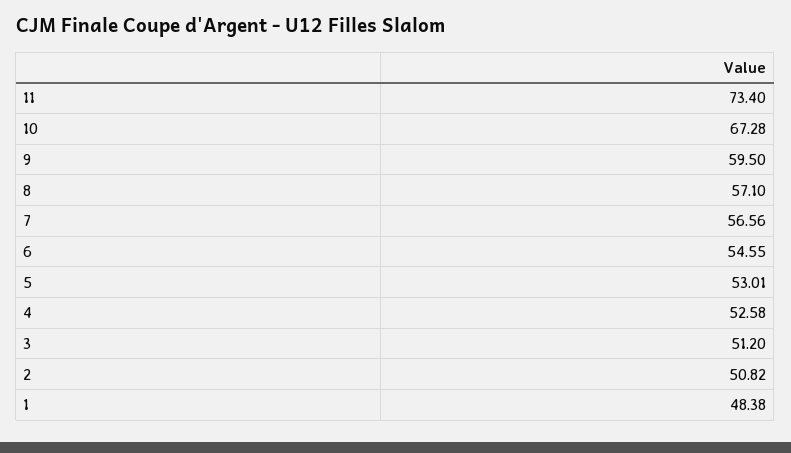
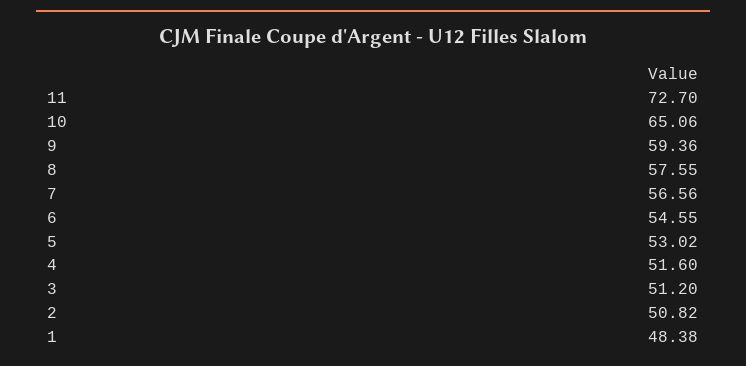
  {
-   "11": 73.4,
+   "11": 72.7,
-   "10": 67.28,
+   "10": 65.06,
-   "9": 59.5,
+   "9": 59.36,
-   "8": 57.1,
+   "8": 57.55,
    "7": 56.56,
    "6": 54.55,
-   "5": 53.01,
+   "5": 53.02,
-   "4": 52.58,
+   "4": 51.6,
    "3": 51.2,
    "2": 50.82,
    "1": 48.38
  }

